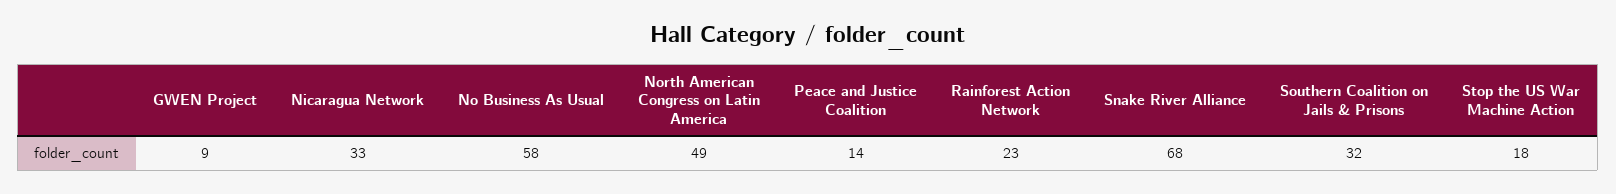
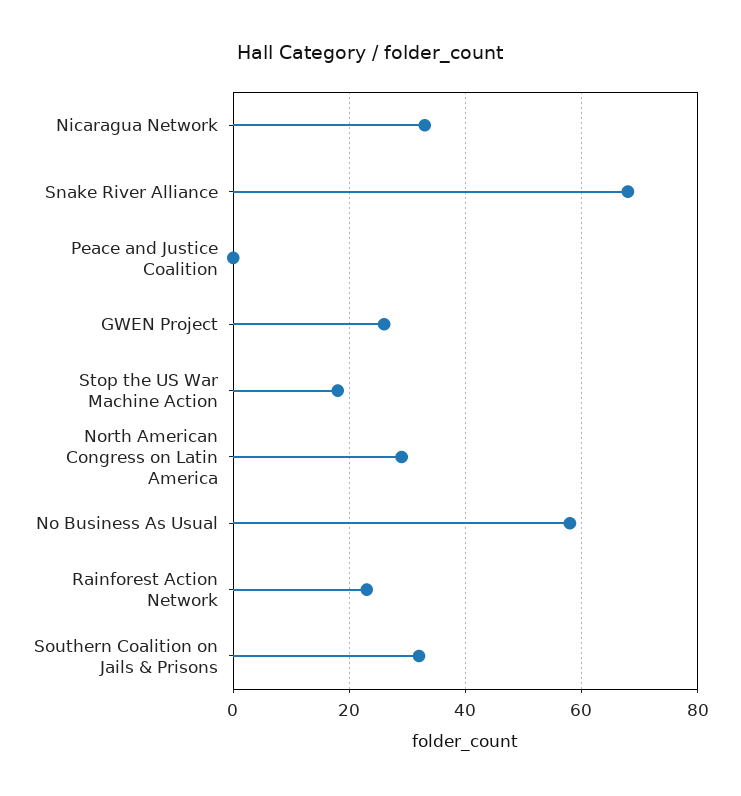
  {
-   "GWEN Project": 9,
+   "GWEN Project": 25,
    "Nicaragua Network": 33,
    "No Business As Usual": 58,
-   "North American Congress on Latin America": 49,
+   "North American Congress on Latin America": 30,
-   "Peace and Justice Coalition": 14,
+   "Peace and Justice Coalition": 0,
    "Rainforest Action Network": 23,
    "Snake River Alliance": 68,
    "Southern Coalition on Jails & Prisons": 32,
    "Stop the US War Machine Action": 18
  }

